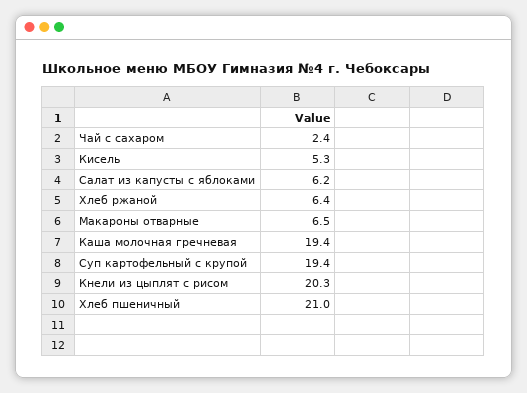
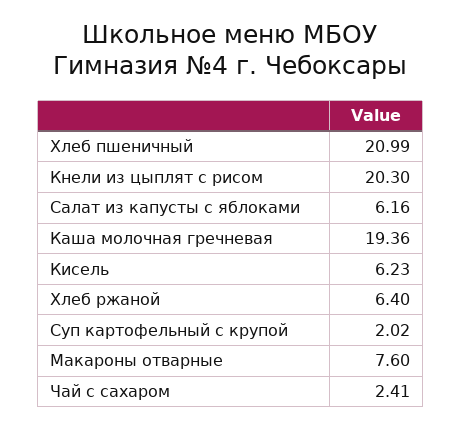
  {
    "Чай с сахаром": 2.41,
-   "Кисель": 5.3,
+   "Кисель": 6.23,
    "Салат из капусты с яблоками": 6.16,
    "Хлеб ржаной": 6.4,
-   "Макароны отварные": 6.5,
+   "Макароны отварные": 7.6,
    "Каша молочная гречневая": 19.36,
-   "Суп картофельный с крупой": 19.4,
+   "Суп картофельный с крупой": 2.02,
    "Кнели из цыплят с рисом": 20.3,
    "Хлеб пшеничный": 20.99
  }

